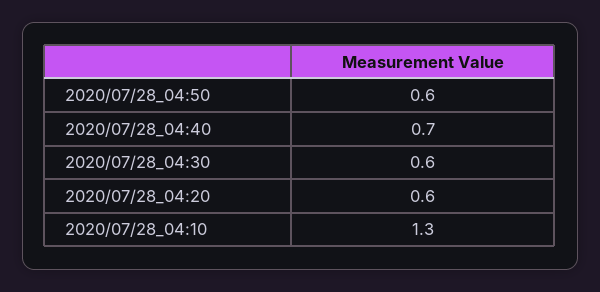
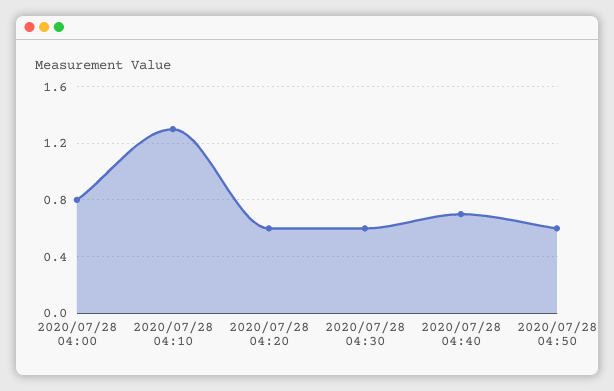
  {
    "2020/07/28_04:50": 0.6,
    "2020/07/28_04:40": 0.7,
    "2020/07/28_04:30": 0.6,
    "2020/07/28_04:20": 0.6,
-   "2020/07/28_04:10": 1.3
+   "2020/07/28_04:10": 1.3,
+   "2020/07/28 04:00": 0.8
  }

